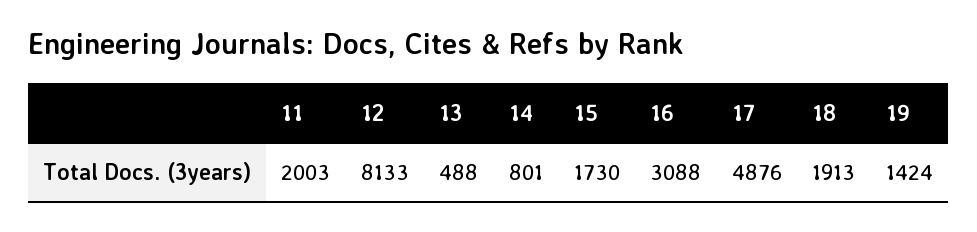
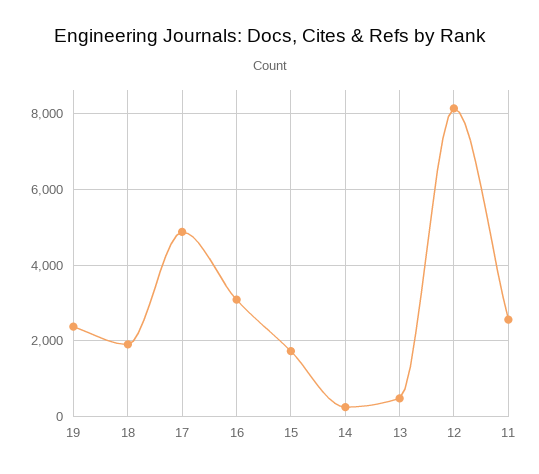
  {
-   "11": 2003,
+   "11": 2600,
    "12": 8133,
    "13": 488,
-   "14": 801,
+   "14": 200,
    "15": 1730,
    "16": 3088,
    "17": 4876,
    "18": 1913,
-   "19": 1424
+   "19": 2400
  }

